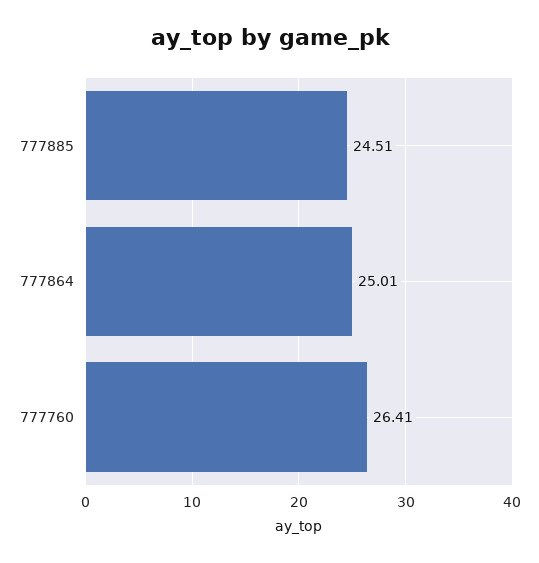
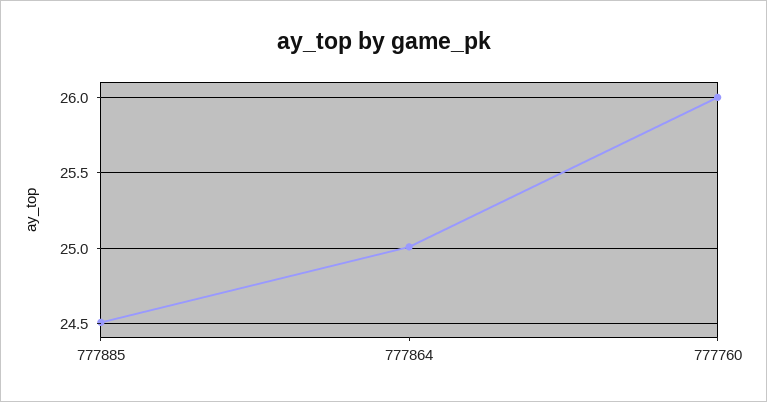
  {
    "777885": 24.51,
    "777864": 25.01,
-   "777760": 26.41
+   "777760": 26
  }

